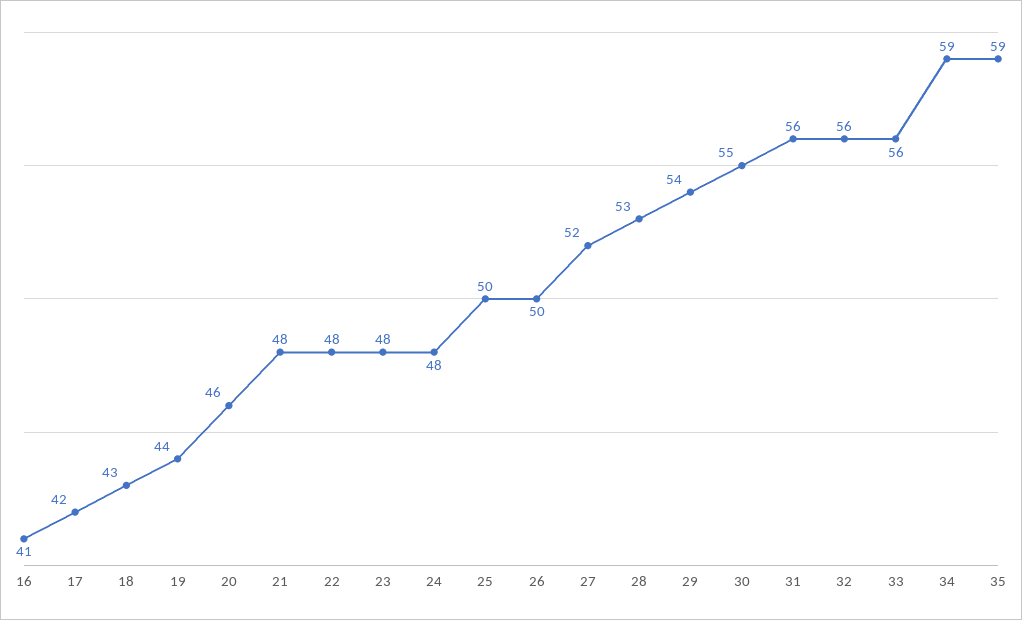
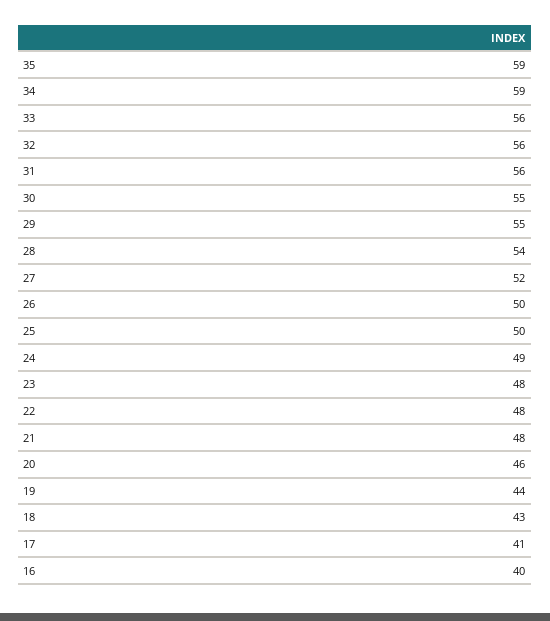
  {
-   "16": 41,
+   "16": 40,
-   "17": 42,
+   "17": 41,
    "18": 43,
    "19": 44,
    "20": 46,
    "21": 48,
    "22": 48,
    "23": 48,
-   "24": 48,
+   "24": 49,
    "25": 50,
    "26": 50,
    "27": 52,
-   "28": 53,
+   "28": 54,
-   "29": 54,
+   "29": 55,
    "30": 55,
    "31": 56,
    "32": 56,
    "33": 56,
    "34": 59,
    "35": 59
  }

